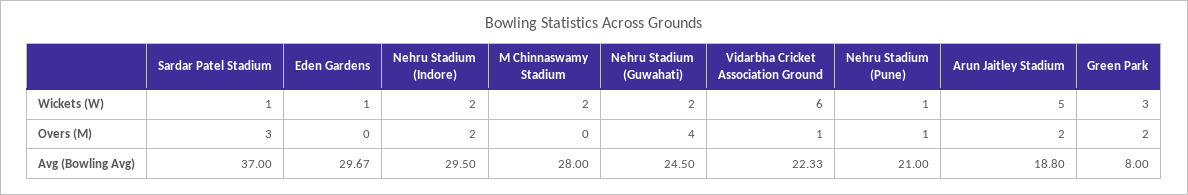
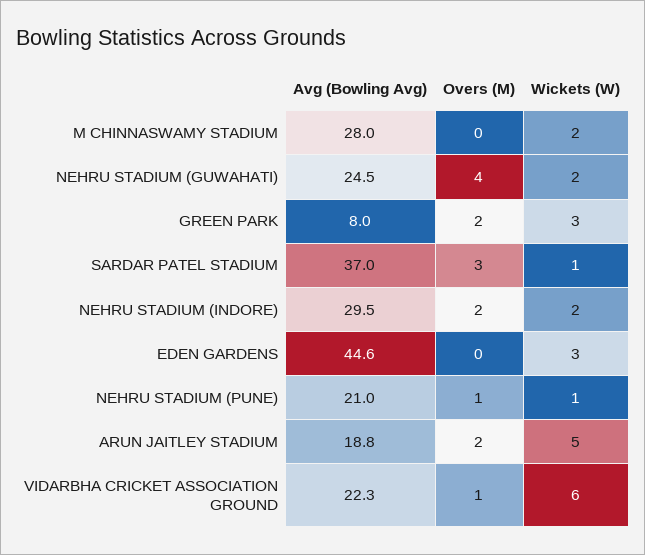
  {
    "Sardar Patel Stadium": {
      "Wickets (W)": 1,
      "Overs (M)": 3,
      "Avg (Bowling Avg)": 37
    },
    "Eden Gardens": {
-     "Wickets (W)": 1,
+     "Wickets (W)": 3,
      "Overs (M)": 0,
-     "Avg (Bowling Avg)": 29.67
+     "Avg (Bowling Avg)": 44.6
    },
    "Nehru Stadium (Indore)": {
      "Wickets (W)": 2,
      "Overs (M)": 2,
      "Avg (Bowling Avg)": 29.5
    },
    "M Chinnaswamy Stadium": {
      "Wickets (W)": 2,
      "Overs (M)": 0,
      "Avg (Bowling Avg)": 28
    },
    "Nehru Stadium (Guwahati)": {
      "Wickets (W)": 2,
      "Overs (M)": 4,
      "Avg (Bowling Avg)": 24.5
    },
    "Vidarbha Cricket Association Ground": {
      "Wickets (W)": 6,
      "Overs (M)": 1,
      "Avg (Bowling Avg)": 22.33
    },
    "Nehru Stadium (Pune)": {
      "Wickets (W)": 1,
      "Overs (M)": 1,
      "Avg (Bowling Avg)": 21
    },
    "Arun Jaitley Stadium": {
      "Wickets (W)": 5,
      "Overs (M)": 2,
      "Avg (Bowling Avg)": 18.8
    },
    "Green Park": {
      "Wickets (W)": 3,
      "Overs (M)": 2,
      "Avg (Bowling Avg)": 8
    }
  }

